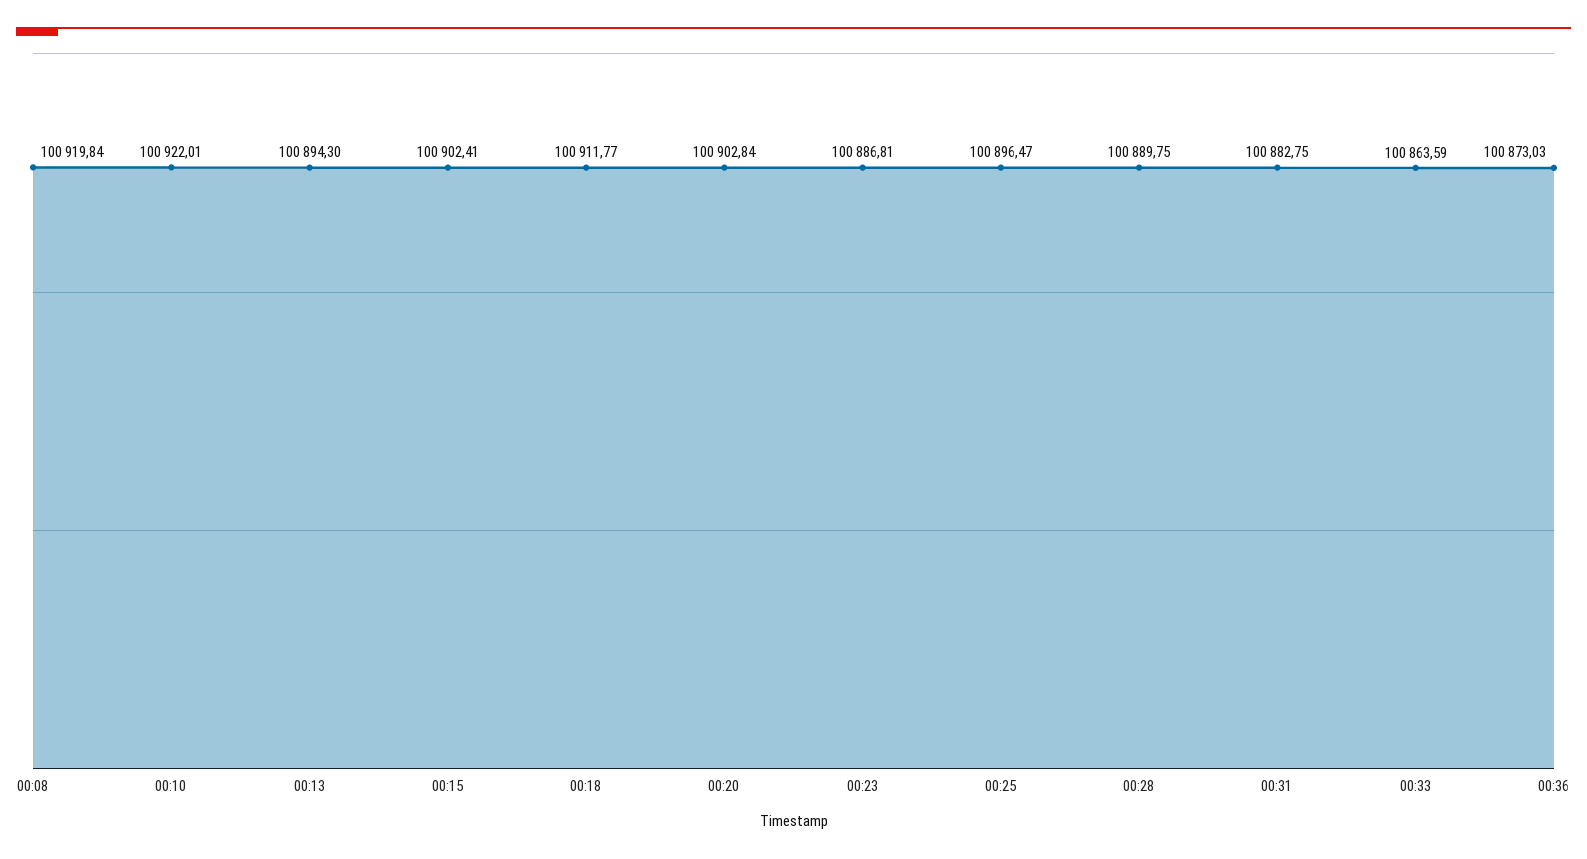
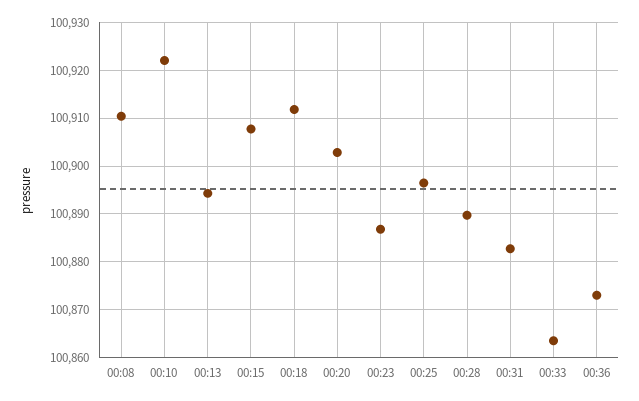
  {
-   "00:08": 100919.84,
+   "00:08": 100910,
    "00:10": 100922.01,
    "00:13": 100894.3,
-   "00:15": 100902.41,
+   "00:15": 100908,
    "00:18": 100911.77,
    "00:20": 100902.84,
    "00:23": 100886.81,
    "00:25": 100896.47,
    "00:28": 100889.75,
    "00:31": 100882.75,
    "00:33": 100863.59,
    "00:36": 100873.03
  }

